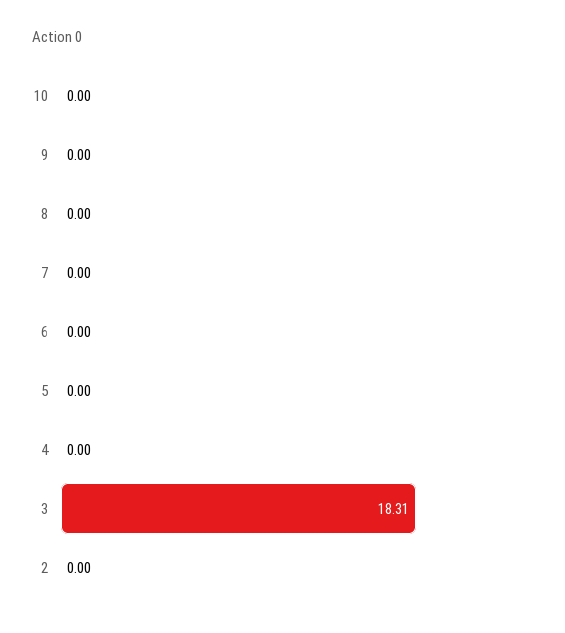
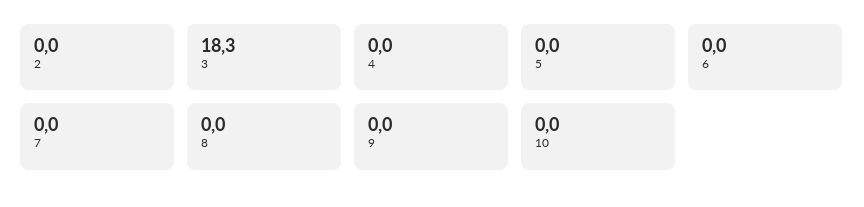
  {
    "10": 0,
    "9": 0,
    "8": 0,
    "7": 0,
    "6": 0,
    "5": 0,
    "4": 0,
-   "3": 18.31,
+   "3": 18.3,
    "2": 0
  }

